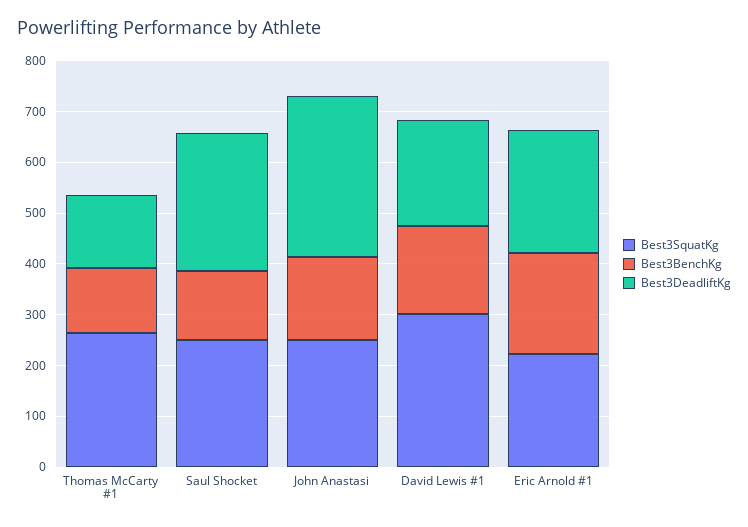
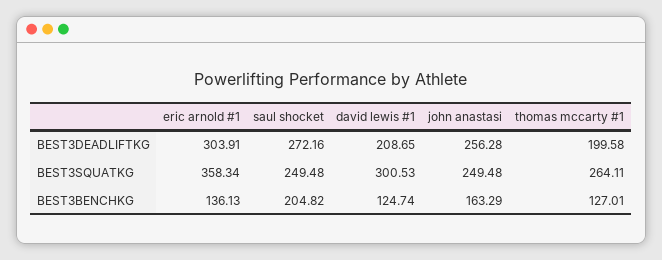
  {
    "Best3SquatKg": {
      "Thomas McCarty #1": 264.11,
      "Saul Shocket": 249.48,
      "John Anastasi": 249.48,
      "David Lewis #1": 300.53,
-     "Eric Arnold #1": 220
+     "Eric Arnold #1": 358.34
    },
    "Best3BenchKg": {
      "Thomas McCarty #1": 127.01,
-     "Saul Shocket": 140,
+     "Saul Shocket": 204.82,
      "John Anastasi": 163.29,
-     "David Lewis #1": 180,
+     "David Lewis #1": 124.74,
-     "Eric Arnold #1": 200
+     "Eric Arnold #1": 136.13
    },
    "Best3DeadliftKg": {
-     "Thomas McCarty #1": 140,
+     "Thomas McCarty #1": 199.58,
      "Saul Shocket": 272.16,
-     "John Anastasi": 320,
+     "John Anastasi": 256.28,
      "David Lewis #1": 208.65,
-     "Eric Arnold #1": 240
+     "Eric Arnold #1": 303.91
    }
  }

